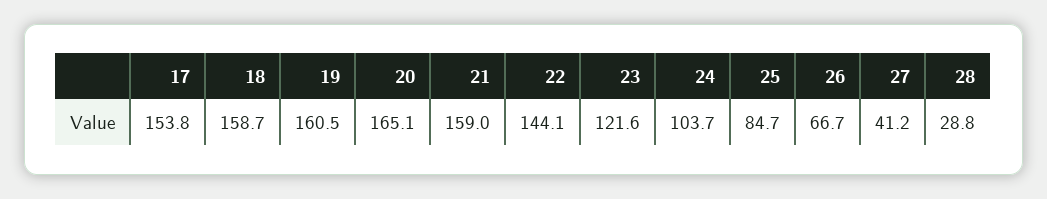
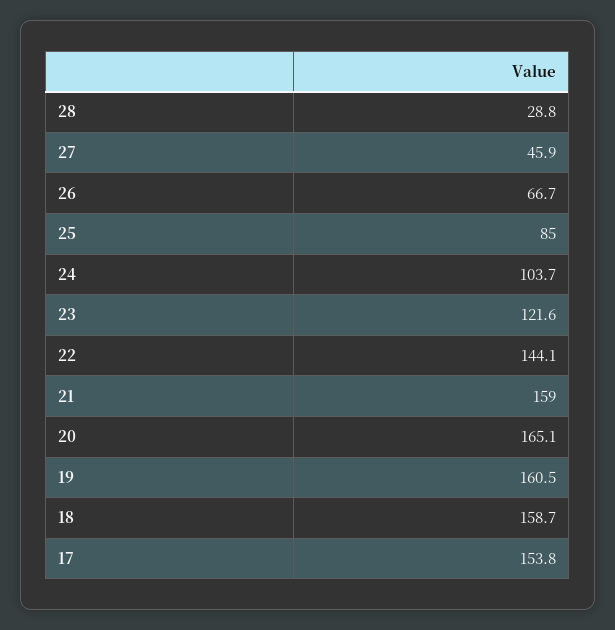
  {
    "17": 153.8,
    "18": 158.7,
    "19": 160.5,
    "20": 165.1,
    "21": 159,
    "22": 144.1,
    "23": 121.6,
    "24": 103.7,
-   "25": 84.7,
+   "25": 85,
    "26": 66.7,
-   "27": 41.2,
+   "27": 45.9,
    "28": 28.8
  }

